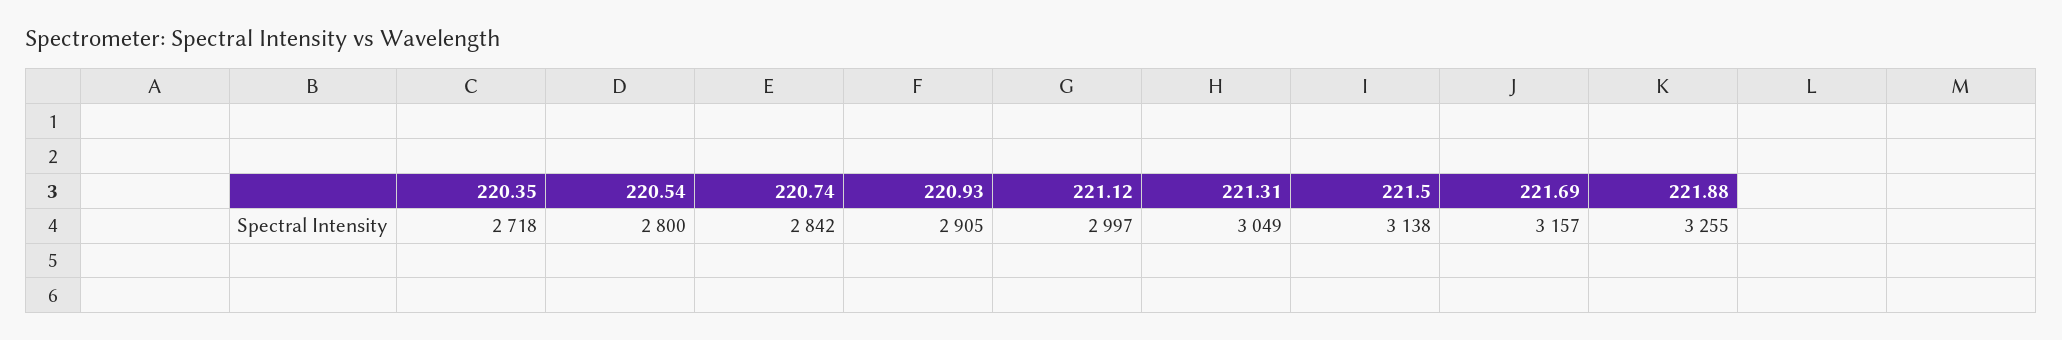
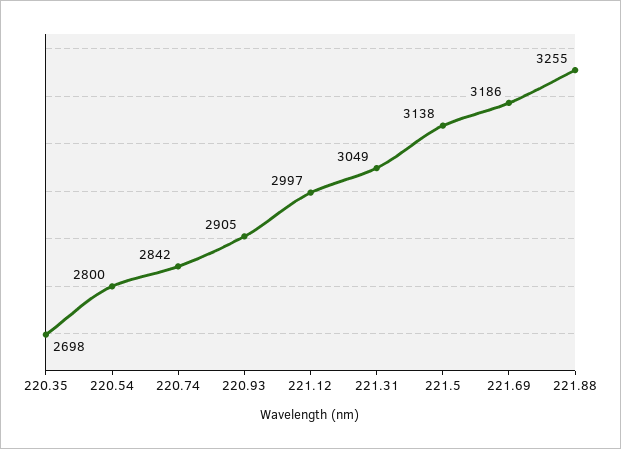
  {
-   "220.35": 2718,
+   "220.35": 2698,
    "220.54": 2800,
    "220.74": 2842,
    "220.93": 2905,
    "221.12": 2997,
    "221.31": 3049,
    "221.5": 3138,
-   "221.69": 3157,
+   "221.69": 3186,
    "221.88": 3255
  }

